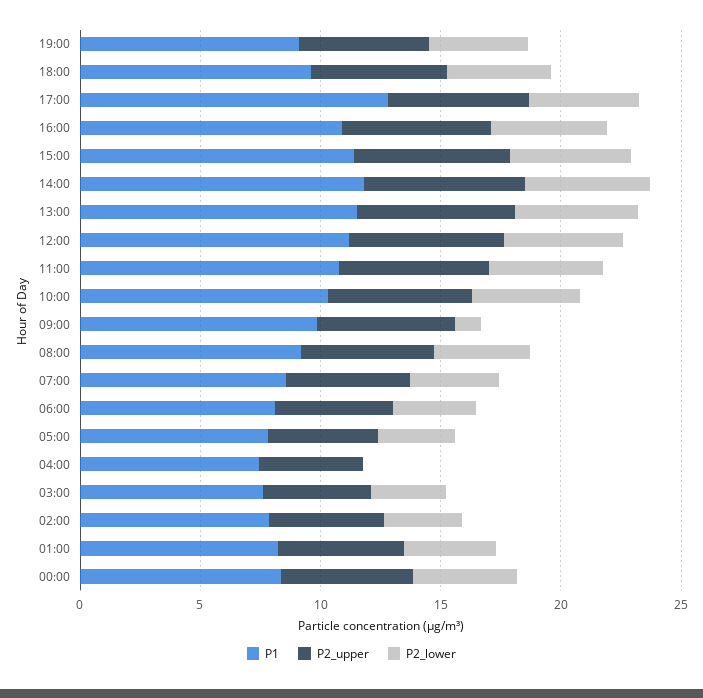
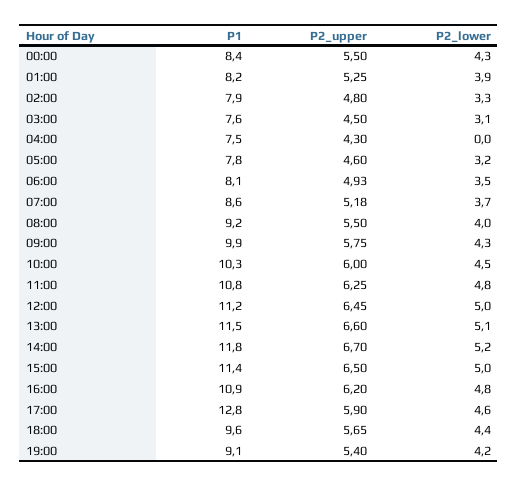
  {
    "P1": {
      "19:00": 9.1,
      "18:00": 9.6,
      "17:00": 12.8,
      "16:00": 10.9,
      "15:00": 11.4,
      "14:00": 11.8,
      "13:00": 11.5,
      "12:00": 11.2,
      "11:00": 10.8,
      "10:00": 10.3,
      "09:00": 9.9,
      "08:00": 9.2,
      "07:00": 8.6,
      "06:00": 8.1,
      "05:00": 7.8,
      "04:00": 7.5,
      "03:00": 7.6,
      "02:00": 7.9,
      "01:00": 8.2,
      "00:00": 8.4
    },
    "P2_upper": {
      "19:00": 5.4,
      "18:00": 5.65,
      "17:00": 5.9,
      "16:00": 6.2,
      "15:00": 6.5,
      "14:00": 6.7,
      "13:00": 6.6,
      "12:00": 6.45,
      "11:00": 6.25,
      "10:00": 6,
      "09:00": 5.75,
      "08:00": 5.5,
      "07:00": 5.18,
      "06:00": 4.93,
      "05:00": 4.6,
      "04:00": 4.3,
      "03:00": 4.5,
      "02:00": 4.8,
      "01:00": 5.25,
      "00:00": 5.5
    },
    "P2_lower": {
      "19:00": 4.2,
      "18:00": 4.4,
      "17:00": 4.6,
      "16:00": 4.8,
      "15:00": 5,
      "14:00": 5.2,
      "13:00": 5.1,
      "12:00": 5,
      "11:00": 4.8,
      "10:00": 4.5,
-     "09:00": 1,
+     "09:00": 4.3,
      "08:00": 4,
      "07:00": 3.7,
      "06:00": 3.5,
      "05:00": 3.2,
      "04:00": 0,
      "03:00": 3.1,
      "02:00": 3.3,
      "01:00": 3.9,
      "00:00": 4.3
    }
  }

